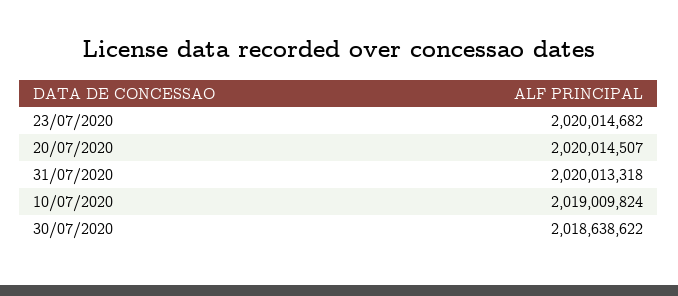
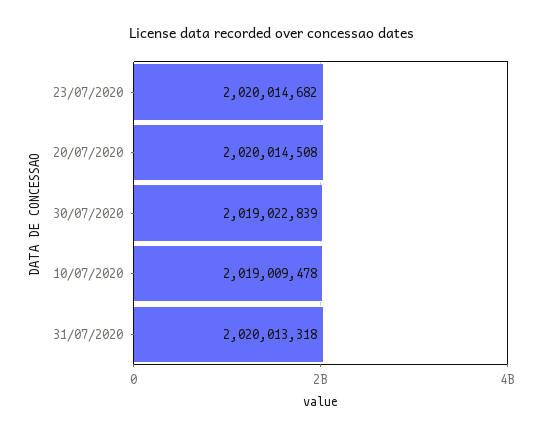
  {
    "23/07/2020": 2020014682,
-   "20/07/2020": 2020014507,
+   "20/07/2020": 2020014508,
    "31/07/2020": 2020013318,
-   "10/07/2020": 2019009824,
+   "10/07/2020": 2019009478,
-   "30/07/2020": 2018638622
+   "30/07/2020": 2019022839
  }

